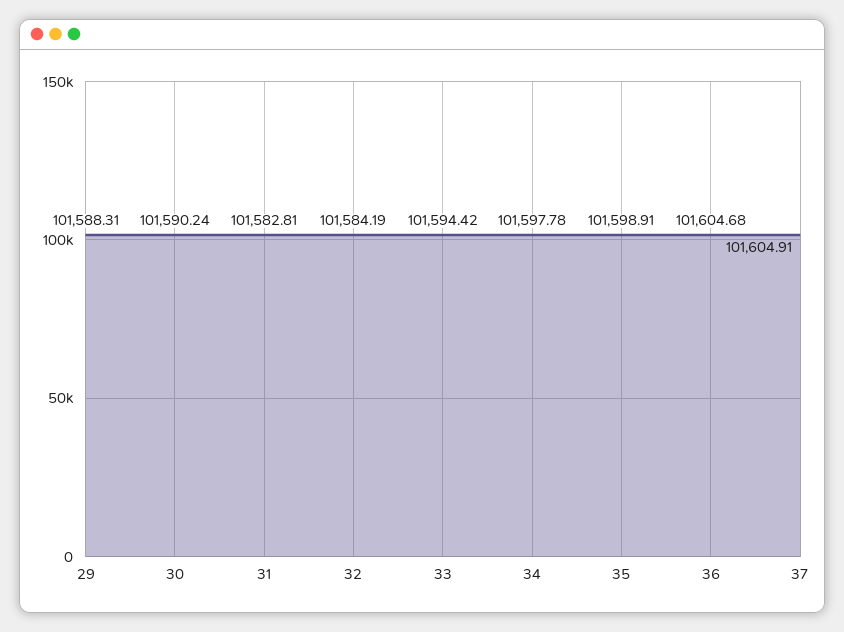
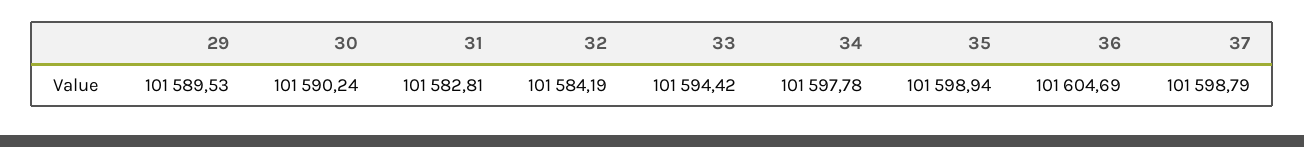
  {
-   "29": 101588.31,
+   "29": 101589.53,
    "30": 101590.24,
    "31": 101582.81,
    "32": 101584.19,
    "33": 101594.42,
    "34": 101597.78,
-   "35": 101598.91,
+   "35": 101598.94,
-   "36": 101604.68,
+   "36": 101604.69,
-   "37": 101604.91
+   "37": 101598.79
  }

